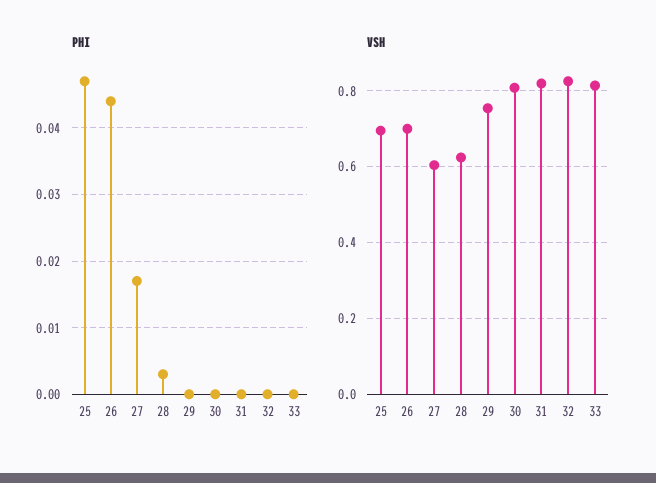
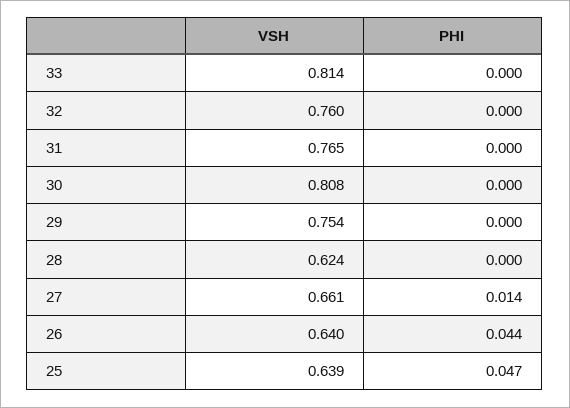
  {
    "PHI": {
      "25": 0.047,
      "26": 0.044,
-     "27": 0.017,
+     "27": 0.014,
-     "28": 0.003,
+     "28": 0,
      "29": 0,
      "30": 0,
      "31": 0,
      "32": 0,
      "33": 0
    },
    "VSH": {
-     "25": 0.7,
+     "25": 0.639,
-     "26": 0.7,
+     "26": 0.64,
-     "27": 0.6,
+     "27": 0.661,
      "28": 0.624,
      "29": 0.754,
      "30": 0.808,
-     "31": 0.82,
+     "31": 0.765,
-     "32": 0.82,
+     "32": 0.76,
      "33": 0.814
    }
  }

